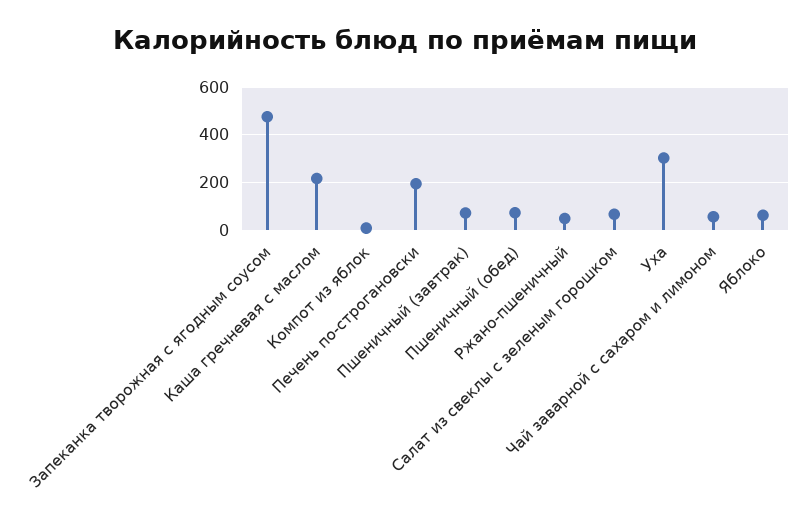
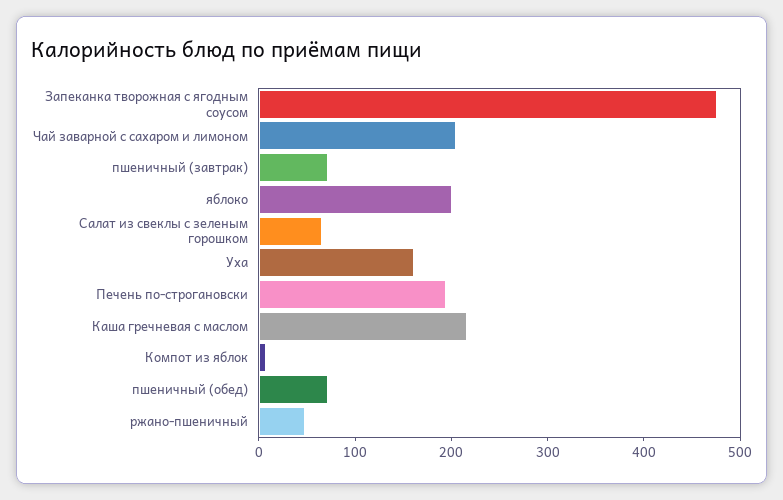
  {
    "Запеканка творожная с ягодным соусом": 480,
    "Каша гречневая с маслом": 220,
    "Компот из яблок": 0,
    "Печень по-строгановски": 200,
    "Пшеничный (завтрак)": 80,
    "Пшеничный (обед)": 80,
    "Ржано-пшеничный": 40,
    "Салат из свеклы с зеленым горошком": 60,
-   "Уха": 300,
+   "Уха": 160,
-   "Чай заварной с сахаром и лимоном": 50,
+   "Чай заварной с сахаром и лимоном": 200,
-   "Яблоко": 50
+   "Яблоко": 200
  }

